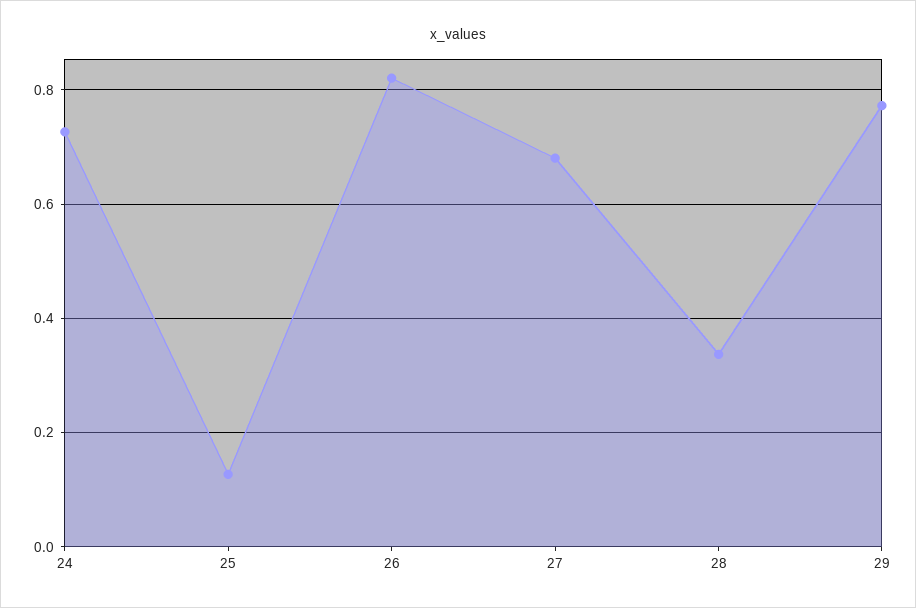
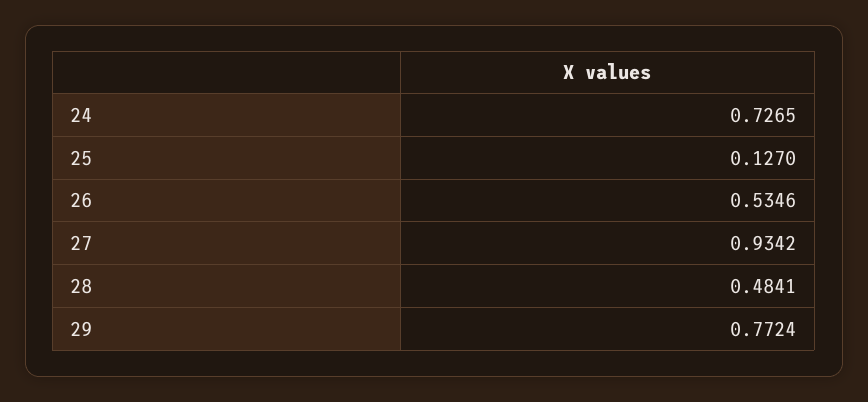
  {
    "24": 0.7265,
    "25": 0.127,
-   "26": 0.82,
+   "26": 0.5346,
-   "27": 0.68,
+   "27": 0.9342,
-   "28": 0.34,
+   "28": 0.4841,
    "29": 0.7724
  }

